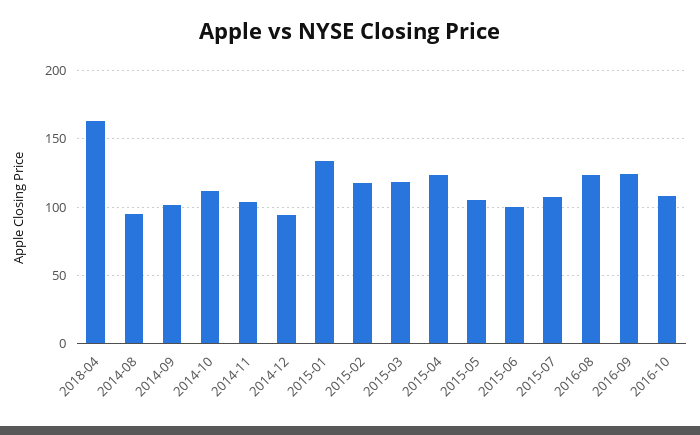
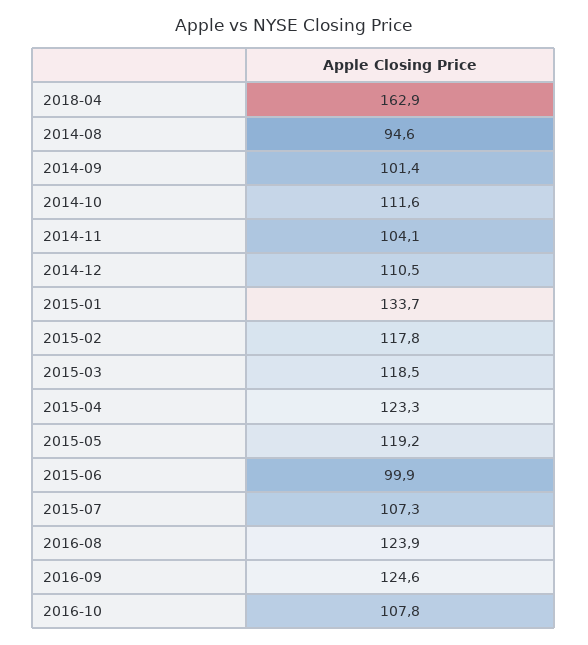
  {
    "2018-04": 162.9,
    "2014-08": 94.6,
    "2014-09": 101.4,
    "2014-10": 111.6,
    "2014-11": 104.1,
-   "2014-12": 95,
+   "2014-12": 110.5,
    "2015-01": 133.7,
    "2015-02": 117.8,
    "2015-03": 118.5,
    "2015-04": 123.3,
-   "2015-05": 105,
+   "2015-05": 119.2,
    "2015-06": 99.9,
    "2015-07": 107.3,
    "2016-08": 123.9,
    "2016-09": 124.6,
    "2016-10": 107.8
  }

